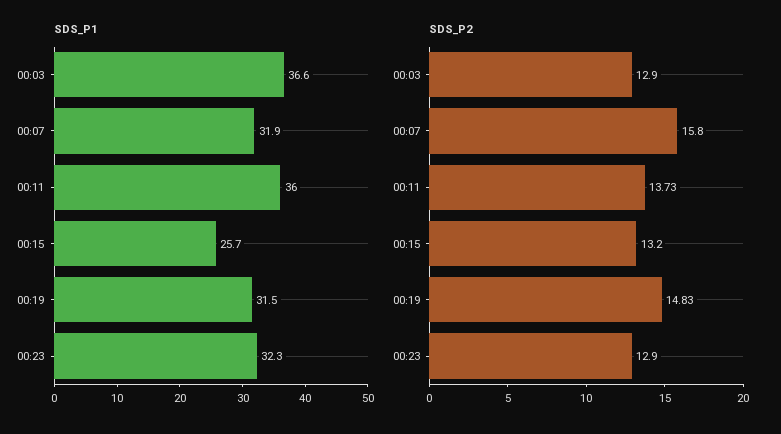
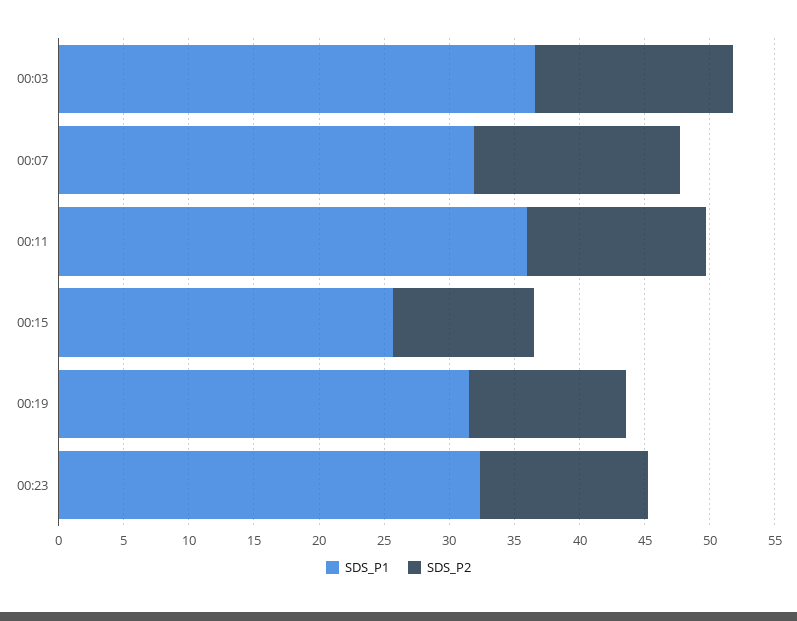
  {
    "SDS_P1": {
      "00:03": 36.6,
      "00:07": 31.9,
      "00:11": 36,
      "00:15": 25.7,
      "00:19": 31.5,
      "00:23": 32.3
    },
    "SDS_P2": {
-     "00:03": 12.9,
+     "00:03": 15,
      "00:07": 15.8,
      "00:11": 13.73,
-     "00:15": 13.2,
+     "00:15": 11,
-     "00:19": 14.83,
+     "00:19": 12,
      "00:23": 12.9
    }
  }

